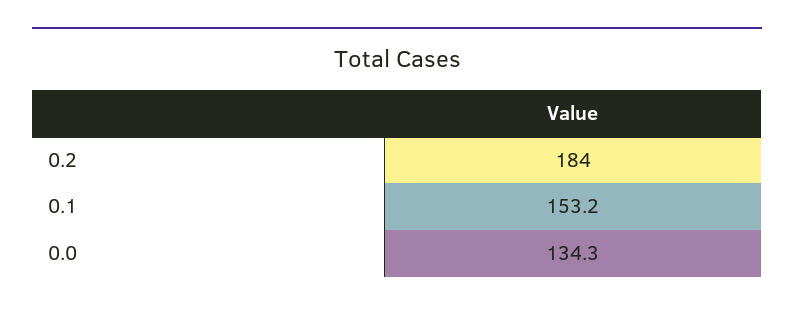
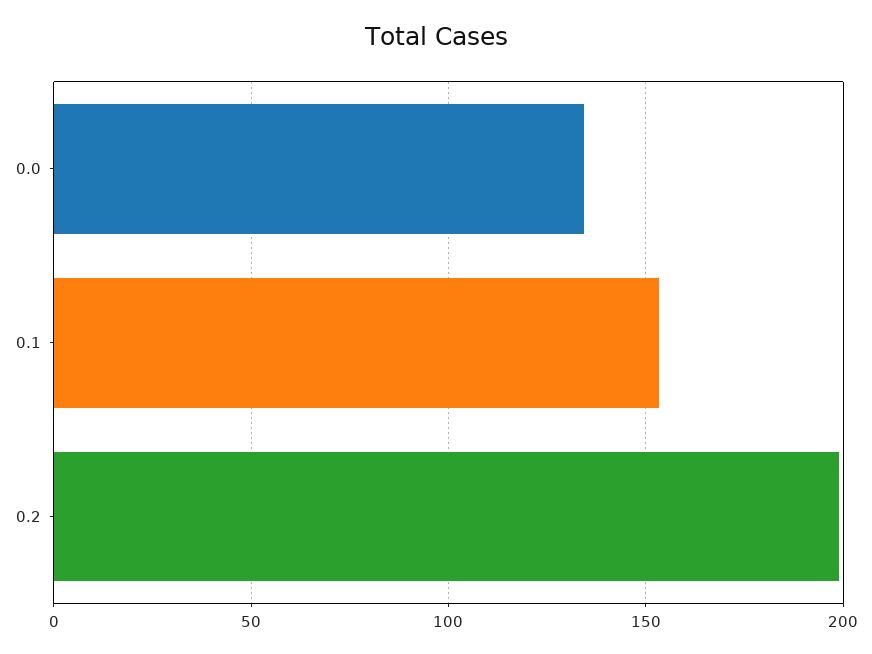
  {
-   "0.2": 184,
+   "0.2": 200,
    "0.1": 153.2,
    "0.0": 134.3
  }

